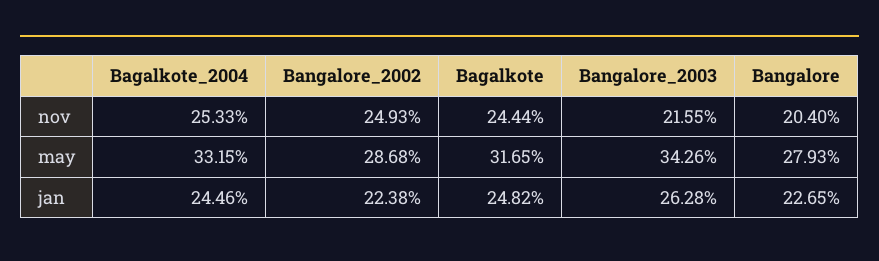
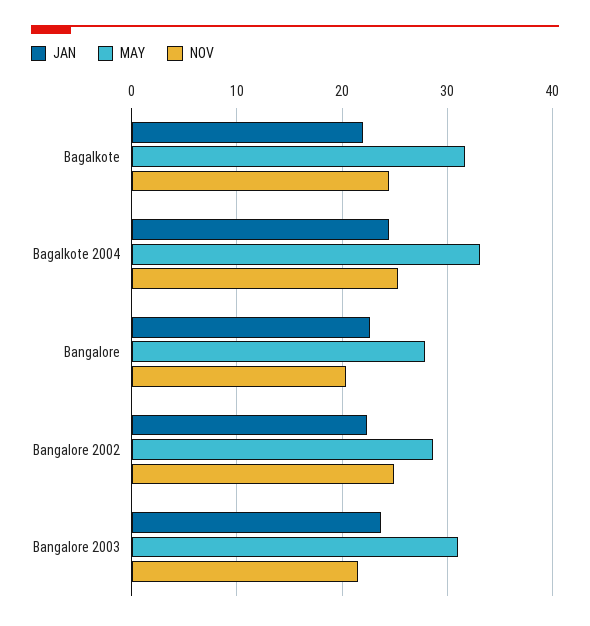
  {
    "nov": {
      "Bagalkote_2004": 25.33,
      "Bangalore_2002": 24.93,
      "Bagalkote": 24.44,
      "Bangalore_2003": 21.55,
      "Bangalore": 20.4
    },
    "may": {
      "Bagalkote_2004": 33.15,
      "Bangalore_2002": 28.68,
      "Bagalkote": 31.65,
-     "Bangalore_2003": 34.26,
+     "Bangalore_2003": 31,
      "Bangalore": 27.93
    },
    "jan": {
      "Bagalkote_2004": 24.46,
      "Bangalore_2002": 22.38,
-     "Bagalkote": 24.82,
+     "Bagalkote": 22,
-     "Bangalore_2003": 26.28,
+     "Bangalore_2003": 24,
      "Bangalore": 22.65
    }
  }

